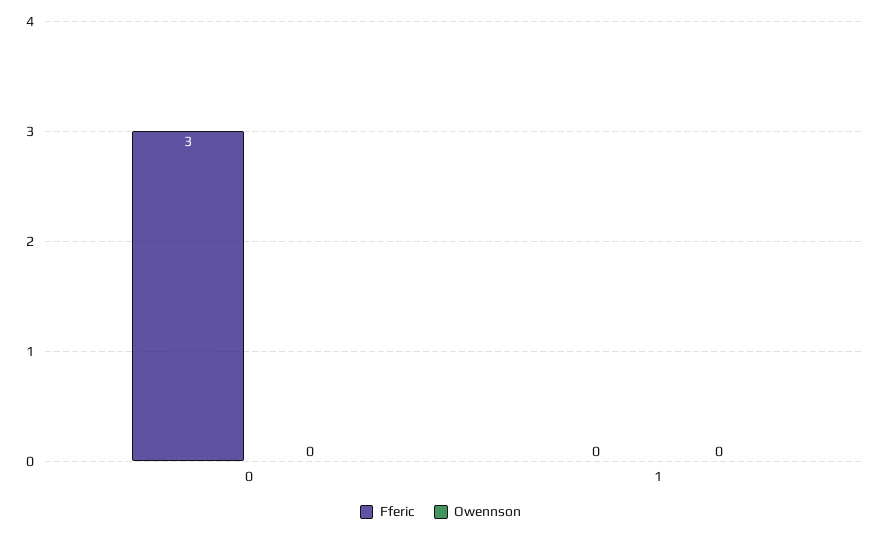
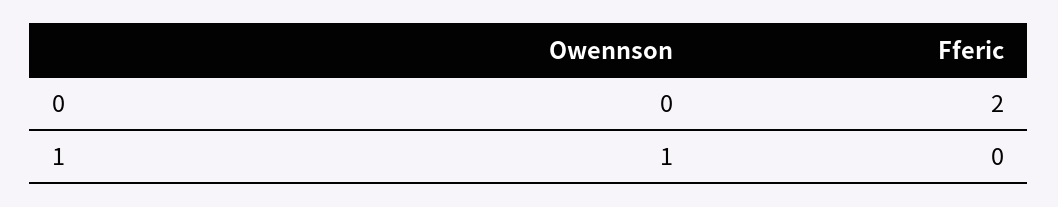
  {
    "Fferic": {
-     "0": 3,
+     "0": 2,
      "1": 0
    },
    "Owennson": {
      "0": 0,
-     "1": 0
+     "1": 1
    }
  }

